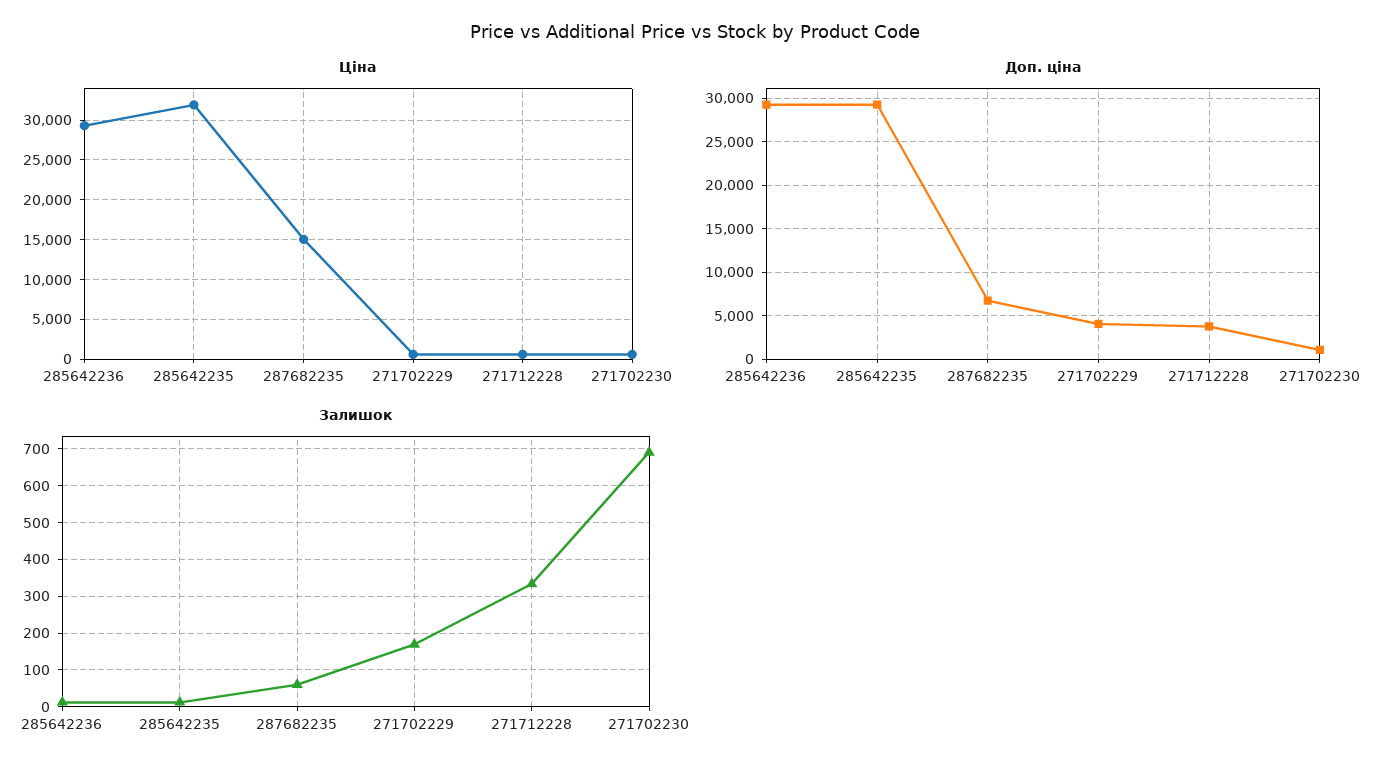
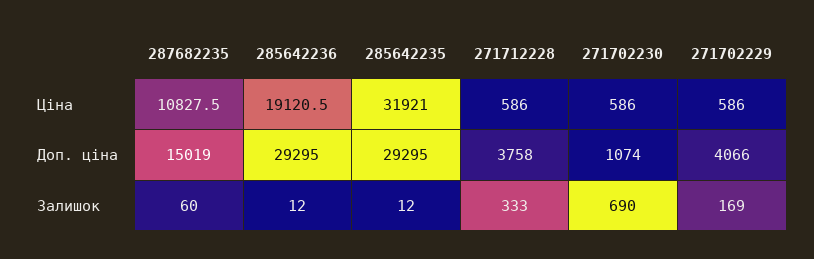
  {
    "Ціна": {
-     "285642236": 29000,
+     "285642236": 19120.5,
      "285642235": 31921,
-     "287682235": 15000,
+     "287682235": 10827.5,
      "271702229": 586,
      "271712228": 586,
      "271702230": 586
    },
    "Доп. ціна": {
      "285642236": 29295,
      "285642235": 29295,
-     "287682235": 7000,
+     "287682235": 15019,
      "271702229": 4066,
      "271712228": 3758,
      "271702230": 1074
    },
    "Залишок": {
      "285642236": 12,
      "285642235": 12,
      "287682235": 60,
      "271702229": 169,
      "271712228": 333,
      "271702230": 690
    }
  }

